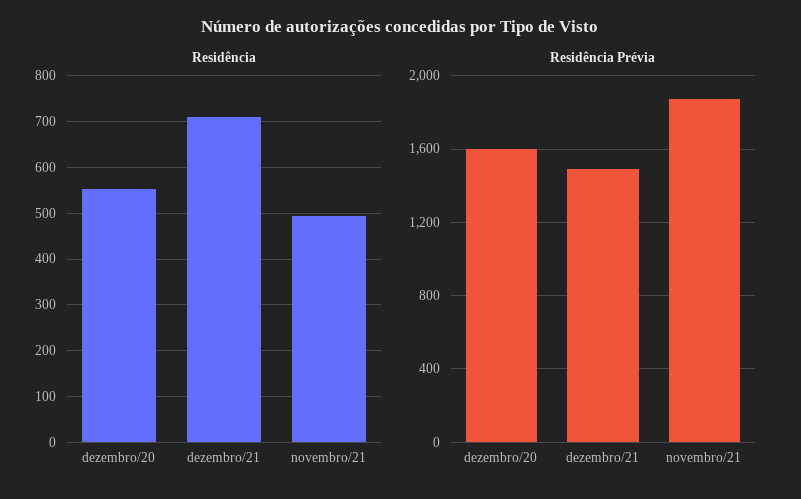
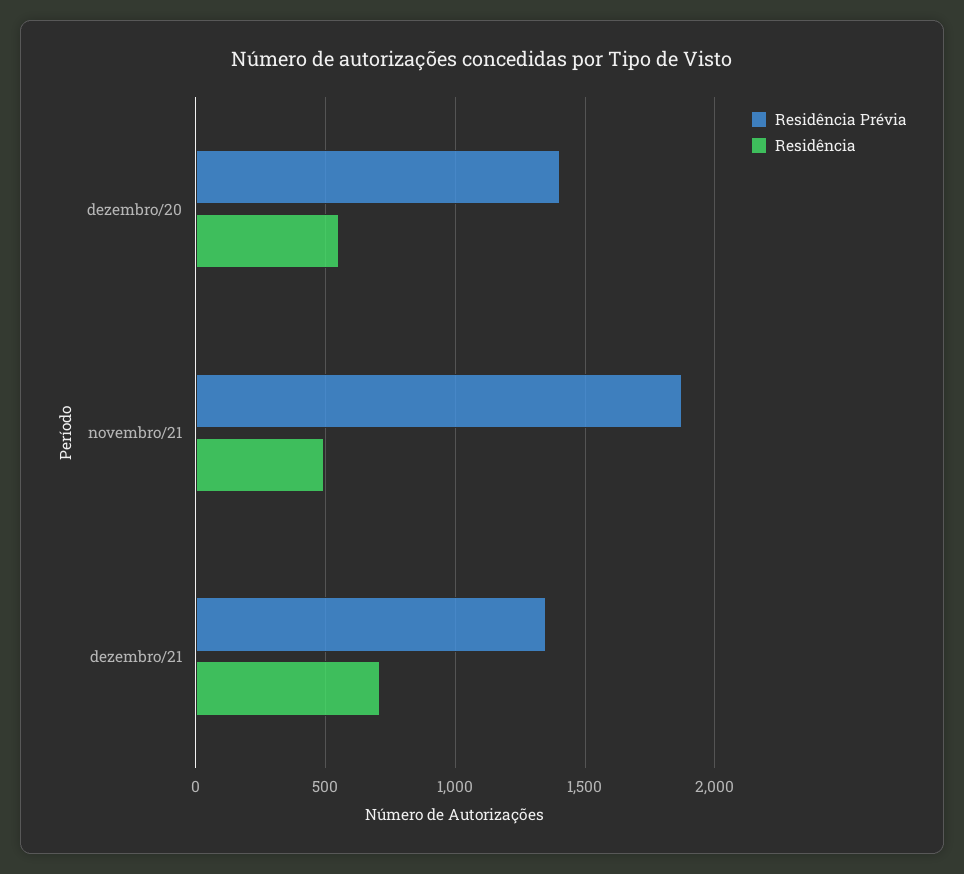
  {
    "Residência": {
      "dezembro/20": 560,
      "dezembro/21": 720,
      "novembro/21": 500
    },
    "Residência Prévia": {
-     "dezembro/20": 1600,
+     "dezembro/20": 1400,
-     "dezembro/21": 1500,
+     "dezembro/21": 1350,
      "novembro/21": 1900
    }
  }

